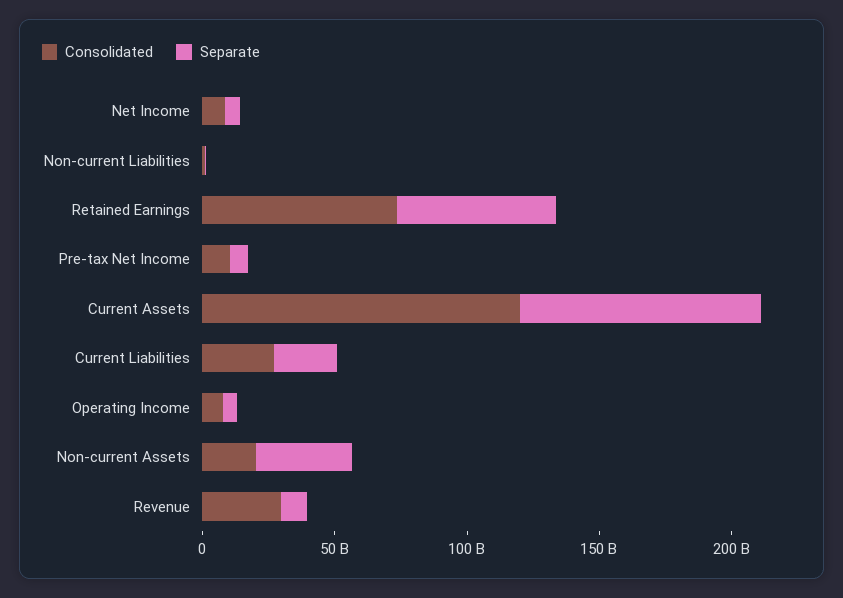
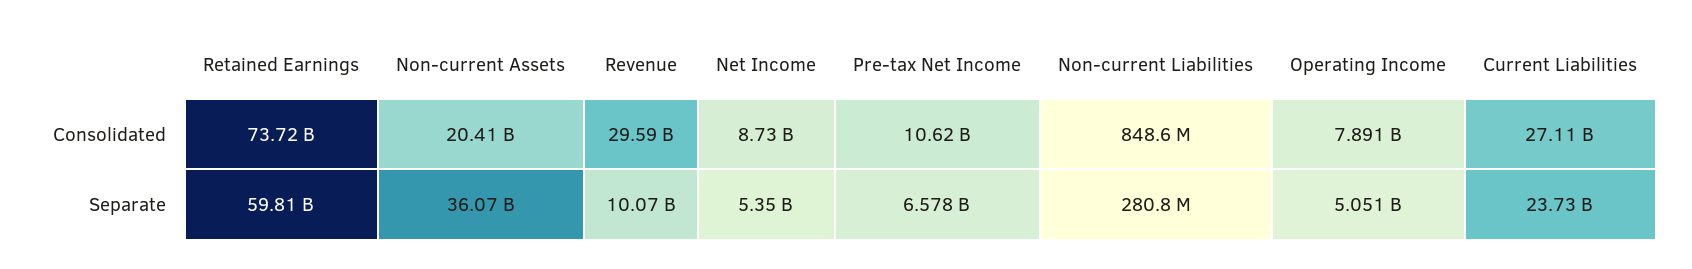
  {
    "Consolidated": {
      "Net Income": 8730000000,
      "Non-current Liabilities": 848600000,
      "Retained Earnings": 73720000000,
      "Pre-tax Net Income": 10620000000,
-     "Current Assets": 120000000000,
      "Current Liabilities": 27110000000,
      "Operating Income": 7891000000,
      "Non-current Assets": 20410000000,
      "Revenue": 29590000000
    },
    "Separate": {
      "Net Income": 5350000000,
      "Non-current Liabilities": 280800000,
      "Retained Earnings": 59810000000,
      "Pre-tax Net Income": 6578000000,
-     "Current Assets": 90000000000,
      "Current Liabilities": 23730000000,
      "Operating Income": 5051000000,
      "Non-current Assets": 36070000000,
      "Revenue": 10070000000
    }
  }

